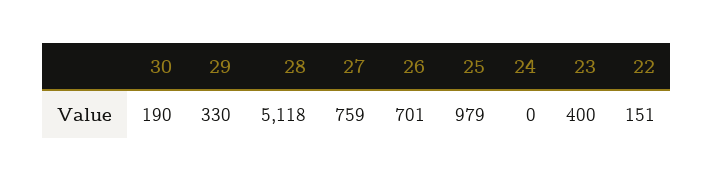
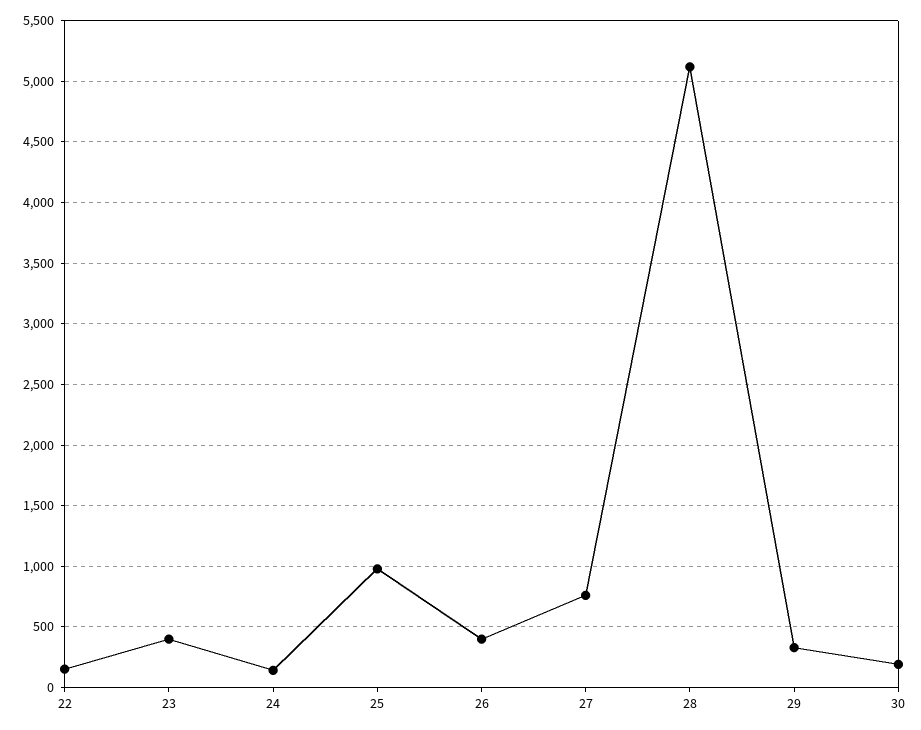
  {
    "30": 190,
    "29": 330,
    "28": 5118,
    "27": 759,
-   "26": 701,
+   "26": 400,
    "25": 979,
-   "24": 0,
+   "24": 150,
    "23": 400,
    "22": 151
  }

